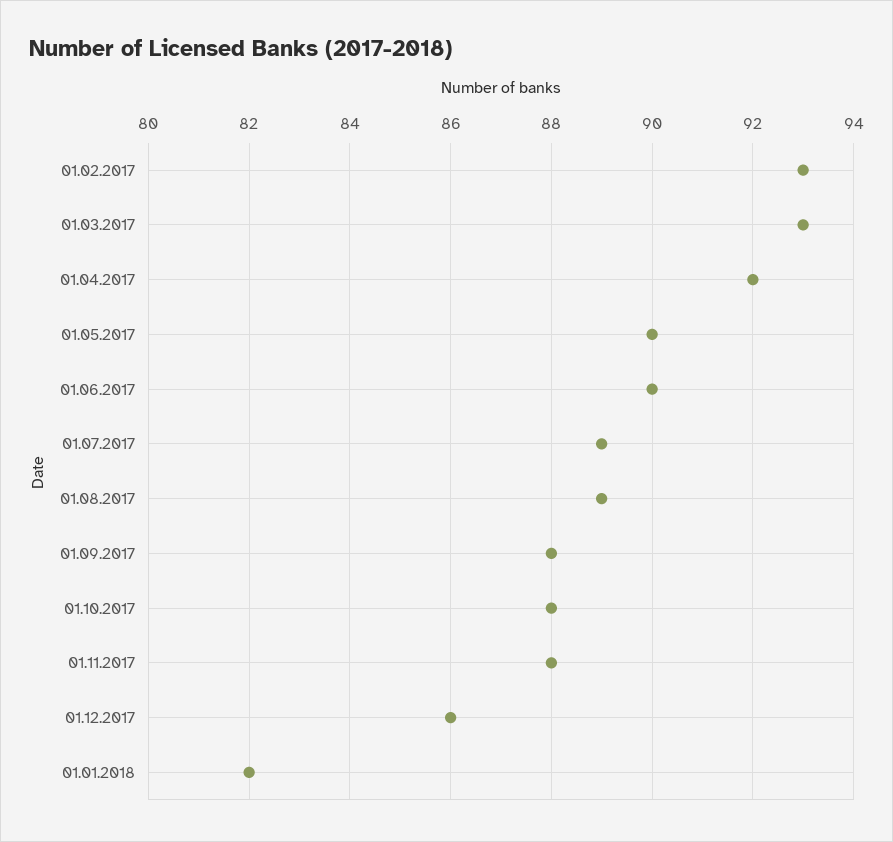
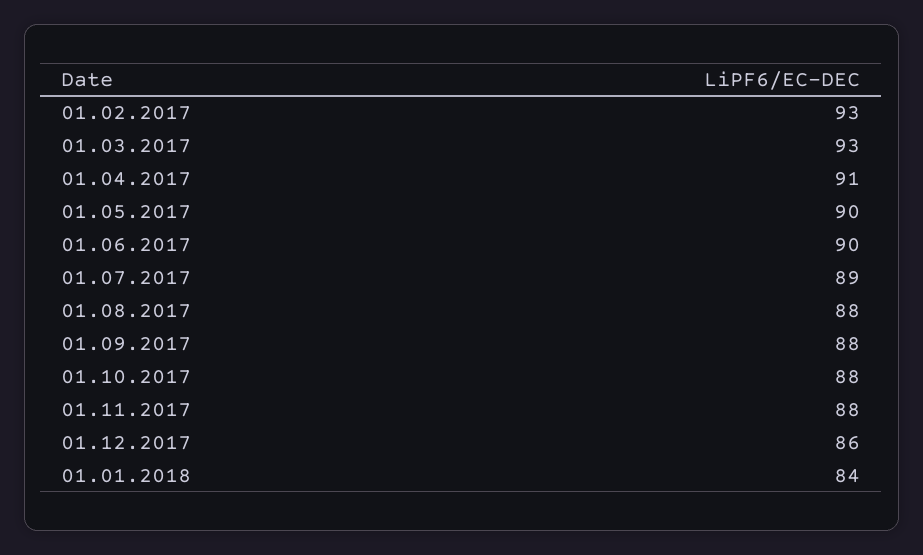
  {
    "01.02.2017": 93,
    "01.03.2017": 93,
-   "01.04.2017": 92,
+   "01.04.2017": 91,
    "01.05.2017": 90,
    "01.06.2017": 90,
    "01.07.2017": 89,
-   "01.08.2017": 89,
+   "01.08.2017": 88,
    "01.09.2017": 88,
    "01.10.2017": 88,
    "01.11.2017": 88,
    "01.12.2017": 86,
-   "01.01.2018": 82
+   "01.01.2018": 84
  }

